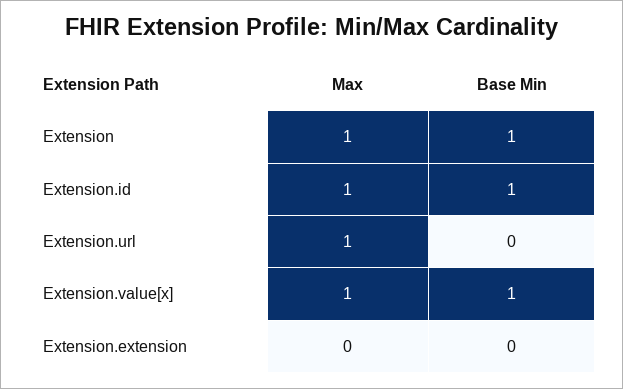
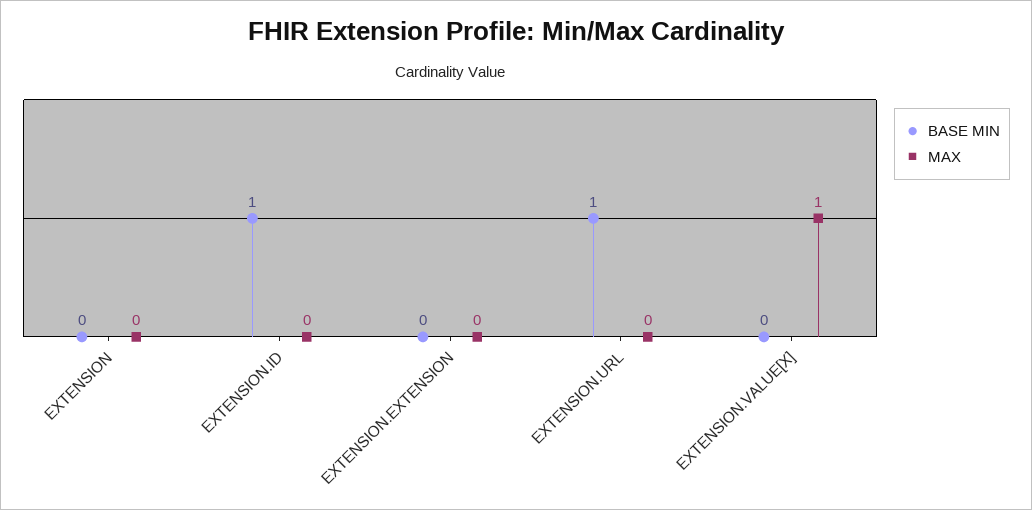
  {
    "Max": {
-     "Extension": 1,
+     "Extension": 0,
-     "Extension.id": 1,
+     "Extension.id": 0,
-     "Extension.url": 1,
+     "Extension.url": 0,
      "Extension.value[x]": 1,
      "Extension.extension": 0
    },
    "Base Min": {
-     "Extension": 1,
+     "Extension": 0,
      "Extension.id": 1,
-     "Extension.url": 0,
+     "Extension.url": 1,
-     "Extension.value[x]": 1,
+     "Extension.value[x]": 0,
      "Extension.extension": 0
    }
  }

